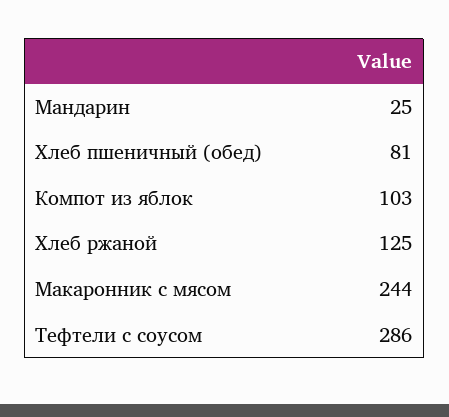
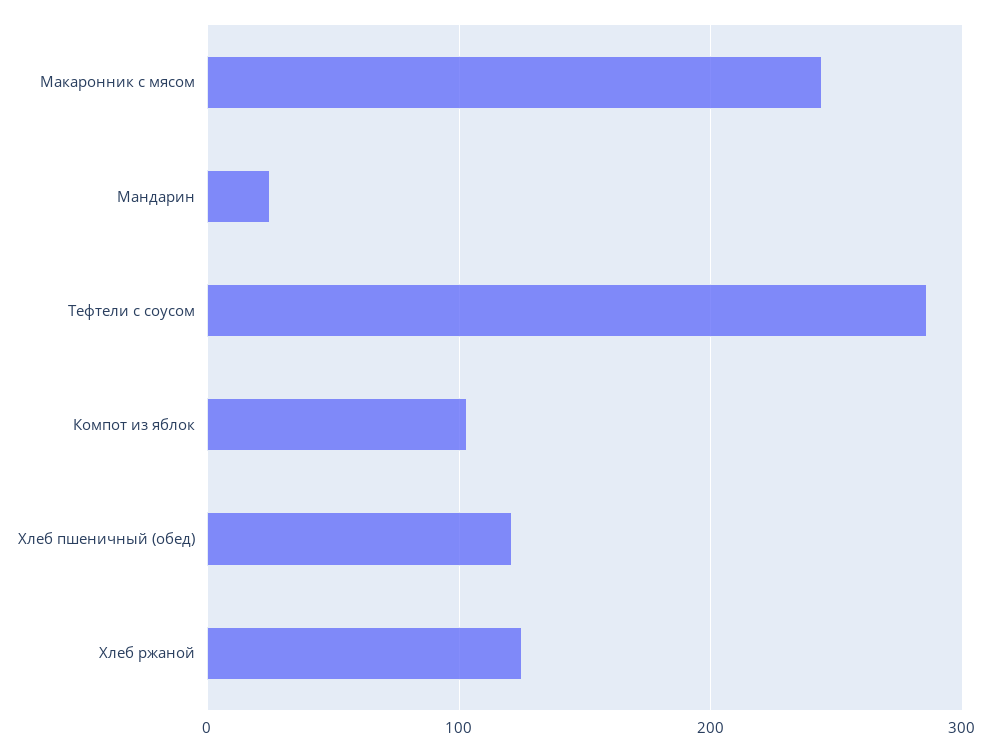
  {
    "Мандарин": 25,
-   "Хлеб пшеничный (обед)": 81,
+   "Хлеб пшеничный (обед)": 120,
    "Компот из яблок": 103,
    "Хлеб ржаной": 125,
    "Макаронник с мясом": 244,
    "Тефтели с соусом": 286
  }

